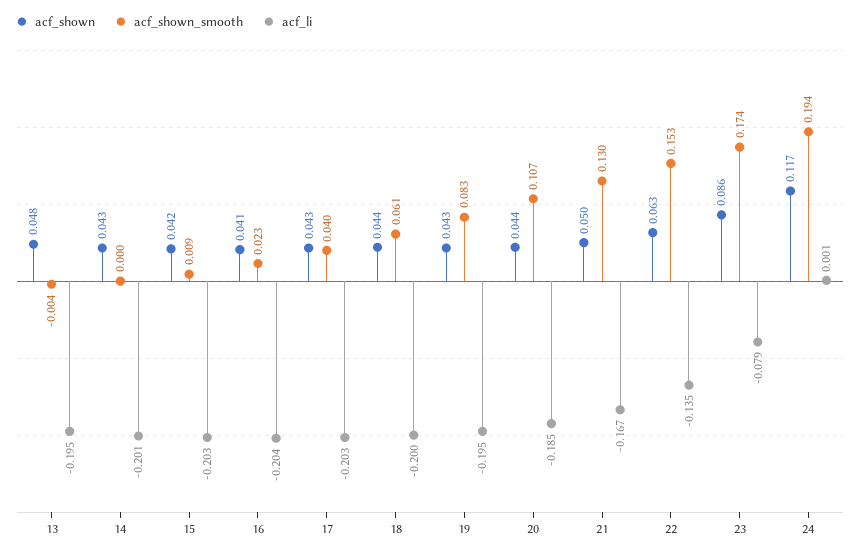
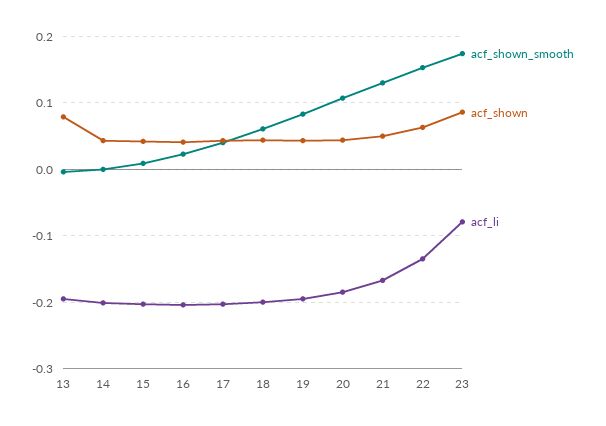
  {
    "acf_shown": {
-     "13": 0.048,
+     "13": 0.08,
      "14": 0.043,
      "15": 0.042,
      "16": 0.041,
      "17": 0.043,
      "18": 0.044,
      "19": 0.043,
      "20": 0.044,
      "21": 0.05,
      "22": 0.063,
-     "23": 0.086,
+     "23": 0.086
-     "24": 0.117
    },
    "acf_shown_smooth": {
      "13": -0.004,
      "14": 0,
      "15": 0.009,
      "16": 0.023,
      "17": 0.04,
      "18": 0.061,
      "19": 0.083,
      "20": 0.107,
      "21": 0.13,
      "22": 0.153,
-     "23": 0.174,
+     "23": 0.174
-     "24": 0.194
    },
    "acf_li": {
      "13": -0.195,
      "14": -0.201,
      "15": -0.203,
      "16": -0.204,
      "17": -0.203,
      "18": -0.2,
      "19": -0.195,
      "20": -0.185,
      "21": -0.167,
      "22": -0.135,
-     "23": -0.079,
+     "23": -0.079
-     "24": 0.001
    }
  }

